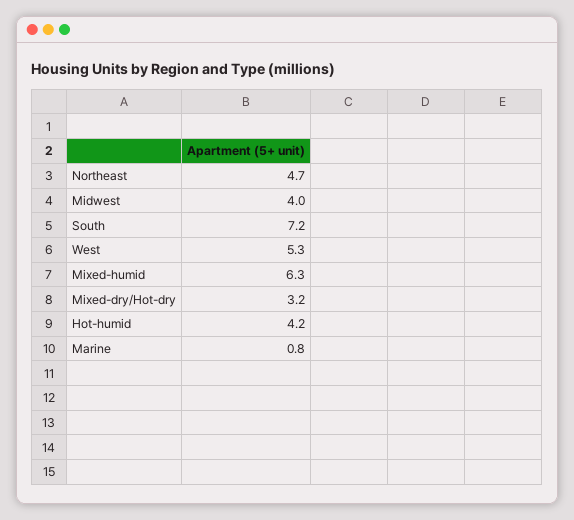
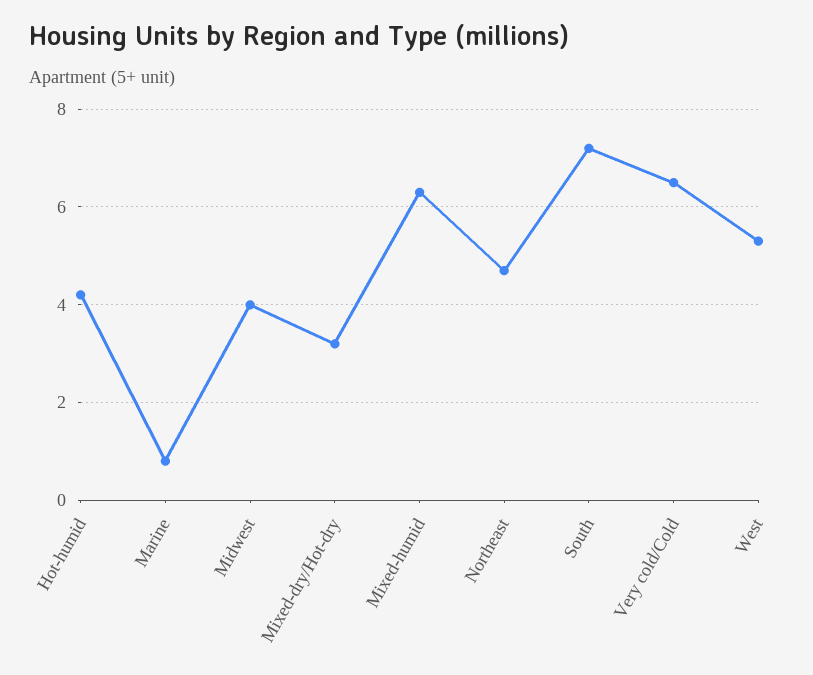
  {
    "Northeast": 4.7,
    "Midwest": 4,
    "South": 7.2,
    "West": 5.3,
    "Mixed-humid": 6.3,
    "Mixed-dry/Hot-dry": 3.2,
    "Hot-humid": 4.2,
-   "Marine": 0.8
+   "Marine": 0.8,
+   "Very cold/Cold": 6.5
  }

